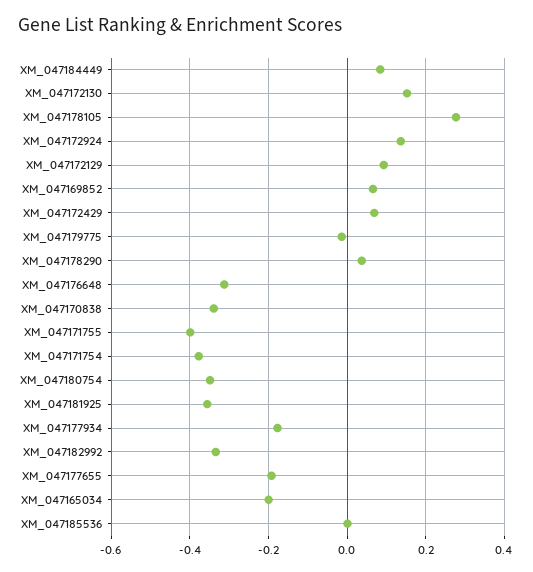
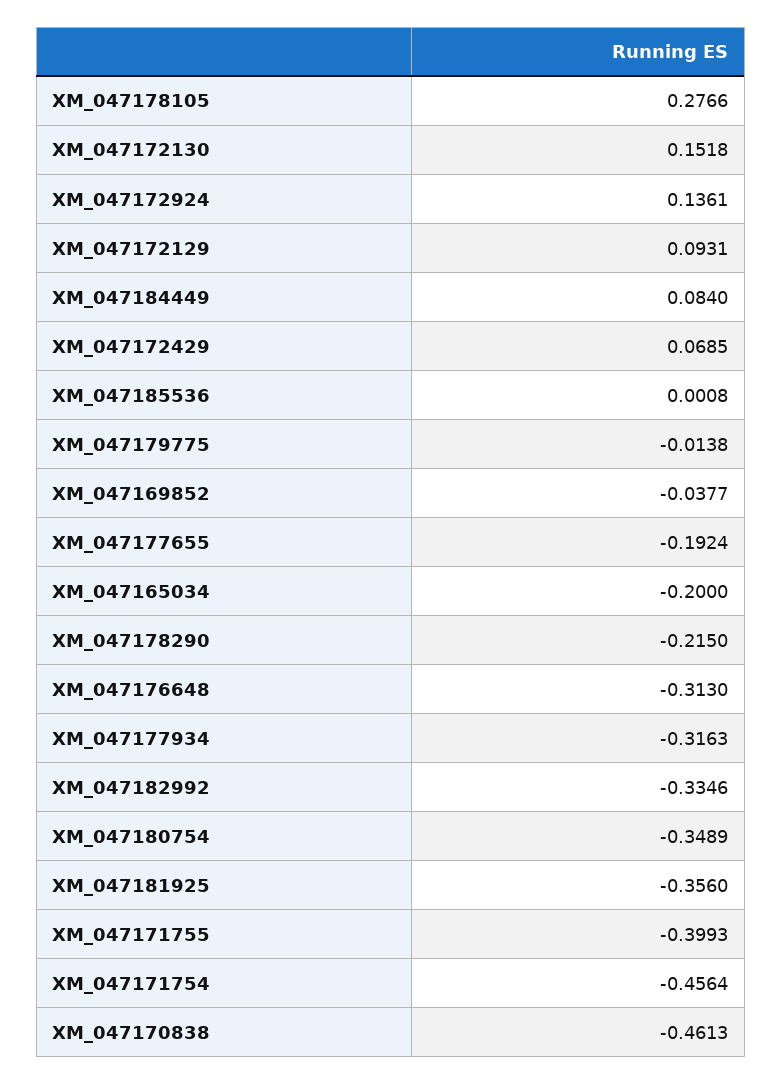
  {
    "XM_047184449": 0.084,
    "XM_047172130": 0.1518,
    "XM_047178105": 0.2766,
    "XM_047172924": 0.1361,
    "XM_047172129": 0.0931,
-   "XM_047169852": 0.06,
+   "XM_047169852": -0.0377,
    "XM_047172429": 0.0685,
    "XM_047179775": -0.0138,
-   "XM_047178290": 0.04,
+   "XM_047178290": -0.215,
    "XM_047176648": -0.313,
-   "XM_047170838": -0.34,
+   "XM_047170838": -0.4613,
    "XM_047171755": -0.3993,
-   "XM_047171754": -0.38,
+   "XM_047171754": -0.4564,
    "XM_047180754": -0.3489,
    "XM_047181925": -0.356,
-   "XM_047177934": -0.18,
+   "XM_047177934": -0.3163,
    "XM_047182992": -0.3346,
    "XM_047177655": -0.1924,
    "XM_047165034": -0.2,
    "XM_047185536": 0.0008
  }

